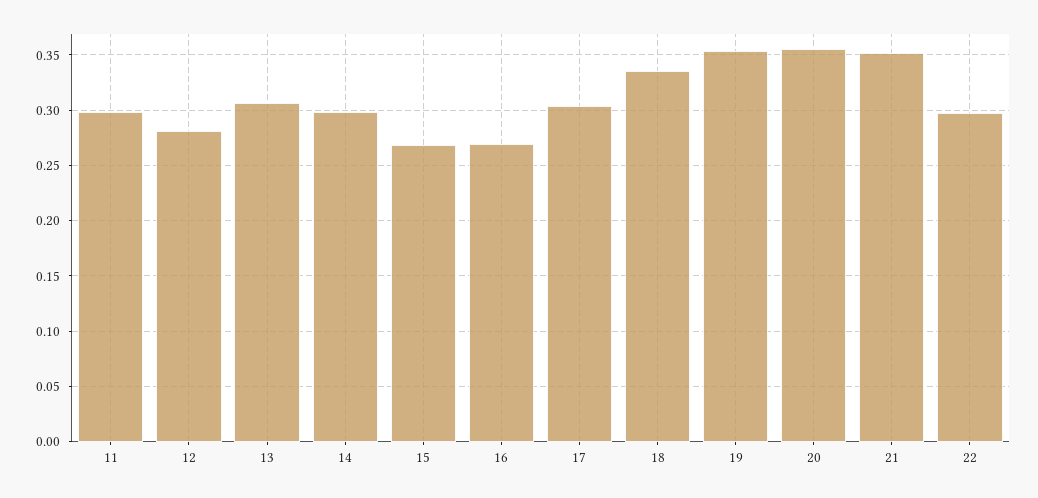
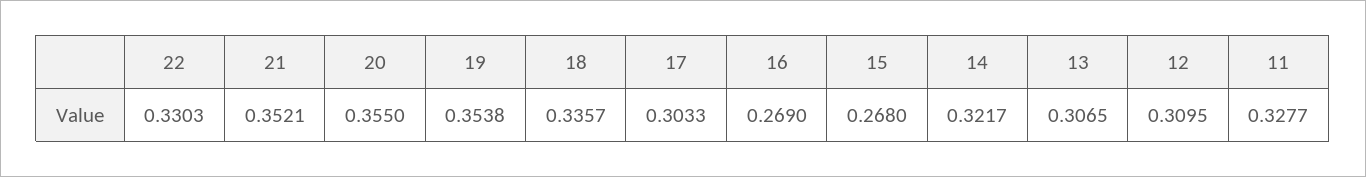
  {
-   "11": 0.3,
+   "11": 0.3277,
-   "12": 0.28,
+   "12": 0.3095,
    "13": 0.3065,
-   "14": 0.3,
+   "14": 0.3217,
    "15": 0.268,
    "16": 0.269,
    "17": 0.3033,
    "18": 0.3357,
    "19": 0.3538,
    "20": 0.355,
    "21": 0.3521,
-   "22": 0.3
+   "22": 0.3303
  }

